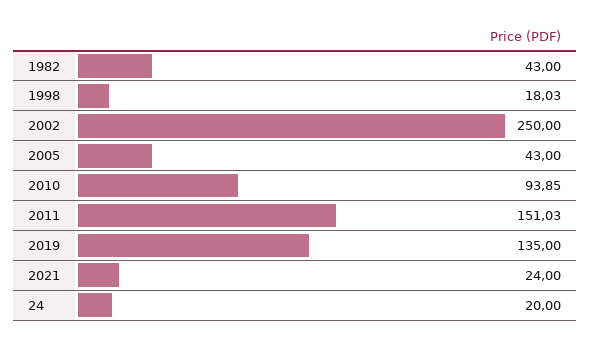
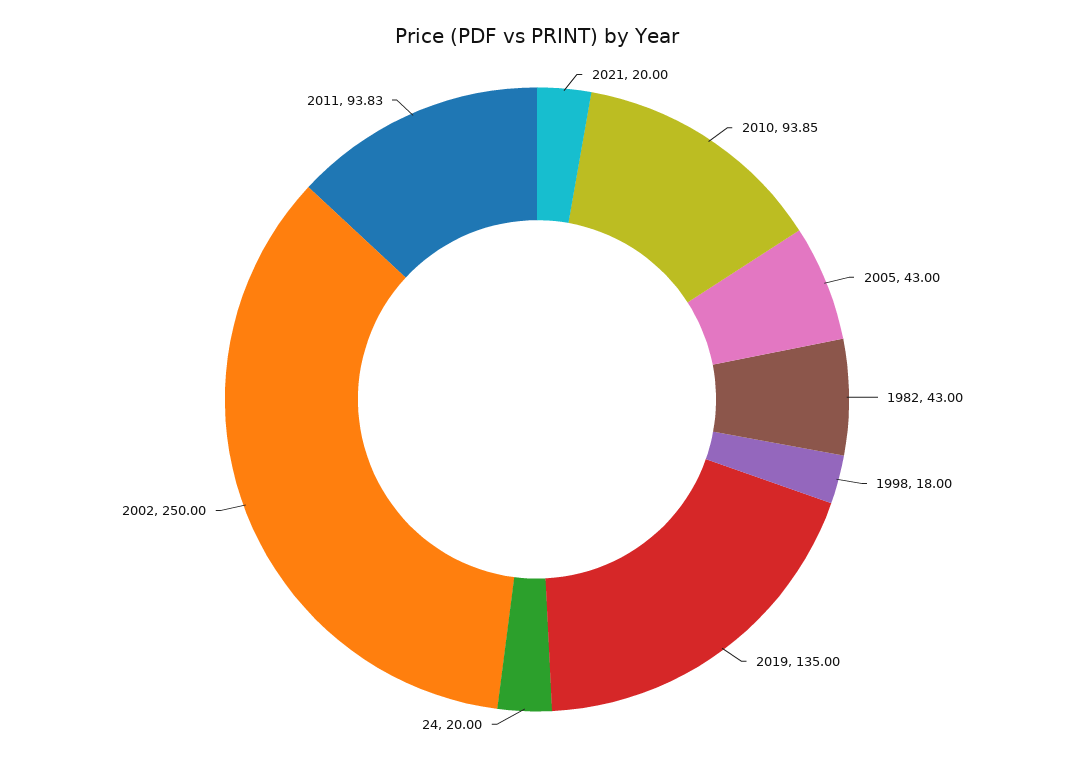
  {
    "1982": 43,
-   "1998": 18.03,
+   "1998": 18,
    "2002": 250,
    "2005": 43,
    "2010": 93.85,
-   "2011": 151.03,
+   "2011": 93.83,
    "2019": 135,
-   "2021": 24,
+   "2021": 20,
    "24": 20
  }

